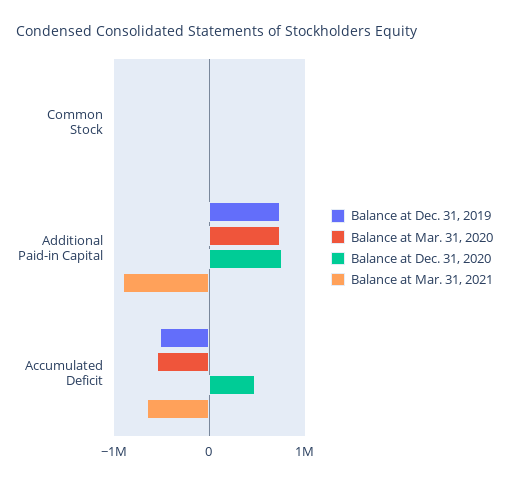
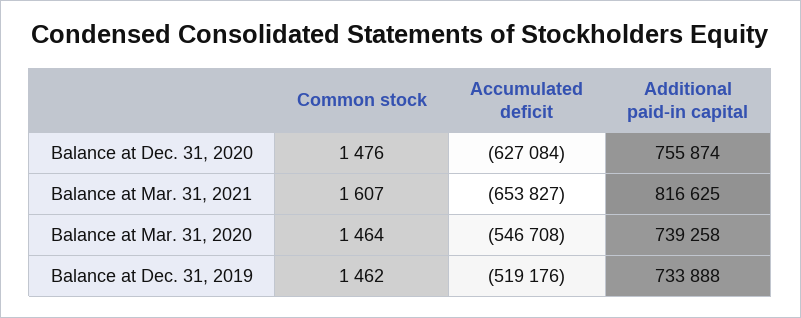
  {
    "Balance at Dec. 31, 2019": {
      "Common Stock": 1462,
      "Additional Paid-in Capital": 733888,
      "Accumulated Deficit": -519176
    },
    "Balance at Mar. 31, 2020": {
      "Common Stock": 1464,
      "Additional Paid-in Capital": 739258,
      "Accumulated Deficit": -546708
    },
    "Balance at Dec. 31, 2020": {
      "Common Stock": 1476,
      "Additional Paid-in Capital": 755874,
-     "Accumulated Deficit": 500000
+     "Accumulated Deficit": -627084
    },
    "Balance at Mar. 31, 2021": {
      "Common Stock": 1607,
-     "Additional Paid-in Capital": -900000,
+     "Additional Paid-in Capital": 816625,
      "Accumulated Deficit": -653827
    }
  }

